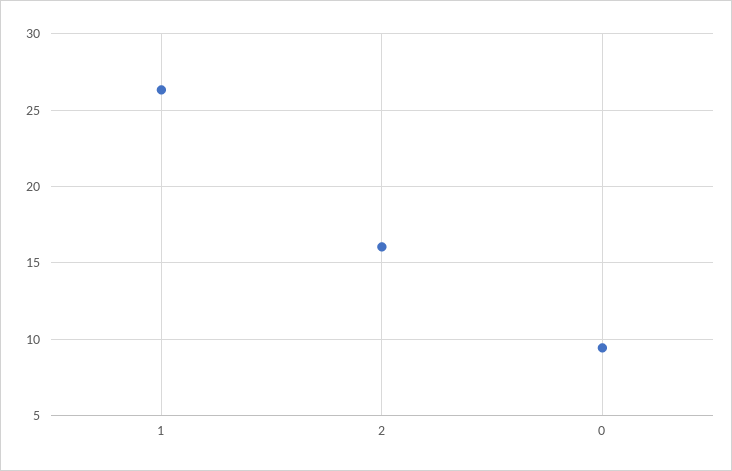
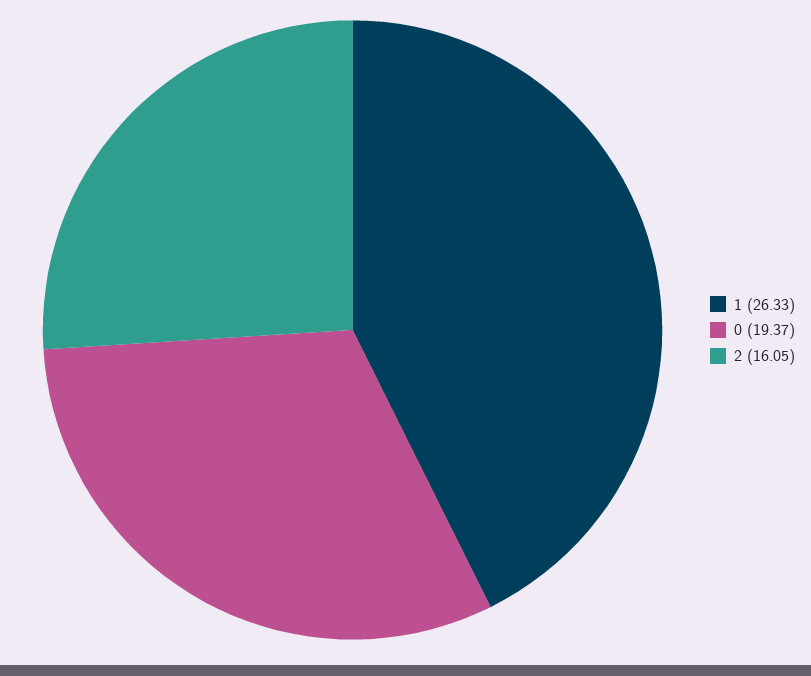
  {
    "1": 26.33,
    "2": 16.05,
-   "0": 9.5
+   "0": 19.37
  }

